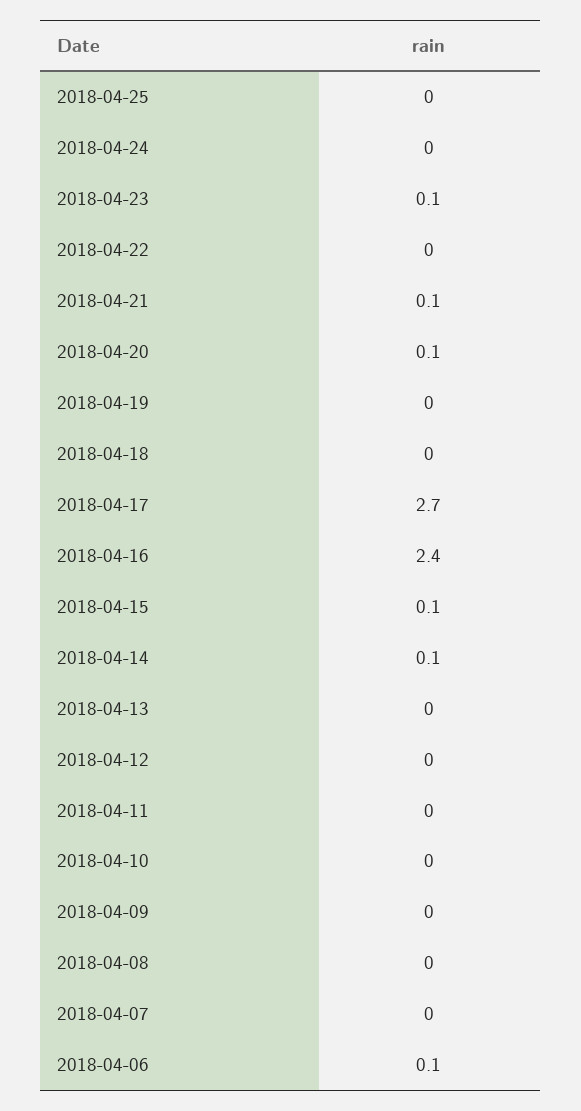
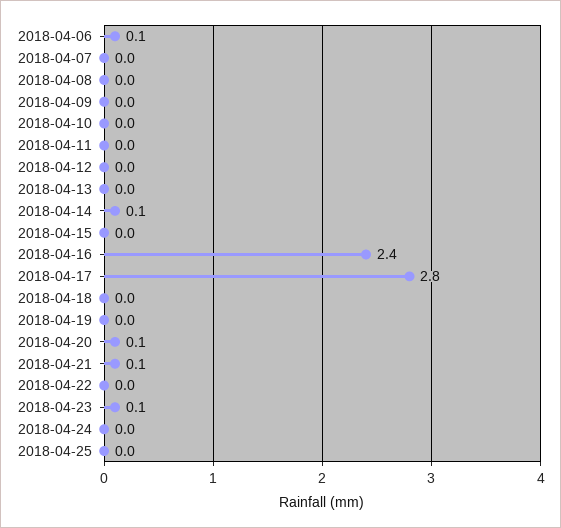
  {
    "2018-04-25": 0,
    "2018-04-24": 0,
    "2018-04-23": 0.1,
    "2018-04-22": 0,
    "2018-04-21": 0.1,
    "2018-04-20": 0.1,
    "2018-04-19": 0,
    "2018-04-18": 0,
-   "2018-04-17": 2.7,
+   "2018-04-17": 2.8,
    "2018-04-16": 2.4,
-   "2018-04-15": 0.1,
+   "2018-04-15": 0,
    "2018-04-14": 0.1,
    "2018-04-13": 0,
    "2018-04-12": 0,
    "2018-04-11": 0,
    "2018-04-10": 0,
    "2018-04-09": 0,
    "2018-04-08": 0,
    "2018-04-07": 0,
    "2018-04-06": 0.1
  }

